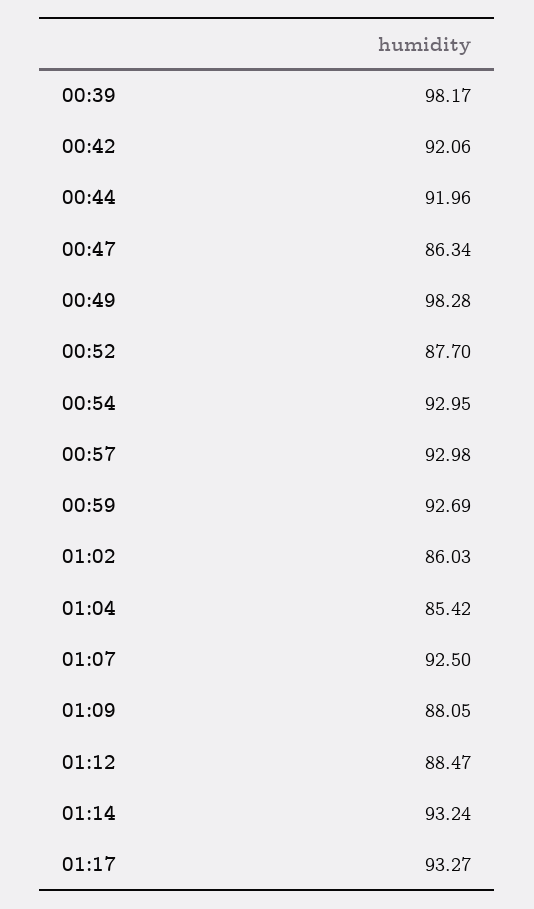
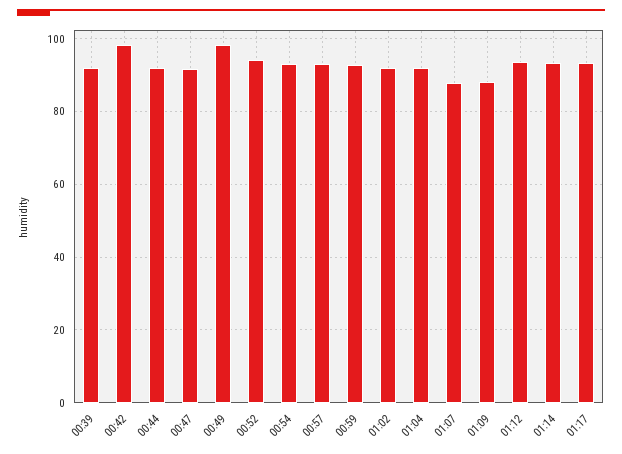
  {
-   "00:39": 98.17,
+   "00:39": 92,
-   "00:42": 92.06,
+   "00:42": 98,
    "00:44": 91.96,
-   "00:47": 86.34,
+   "00:47": 92,
    "00:49": 98.28,
-   "00:52": 87.7,
+   "00:52": 94,
    "00:54": 92.95,
    "00:57": 92.98,
    "00:59": 92.69,
-   "01:02": 86.03,
+   "01:02": 92,
-   "01:04": 85.42,
+   "01:04": 92,
-   "01:07": 92.5,
+   "01:07": 88,
    "01:09": 88.05,
-   "01:12": 88.47,
+   "01:12": 94,
    "01:14": 93.24,
    "01:17": 93.27
  }

